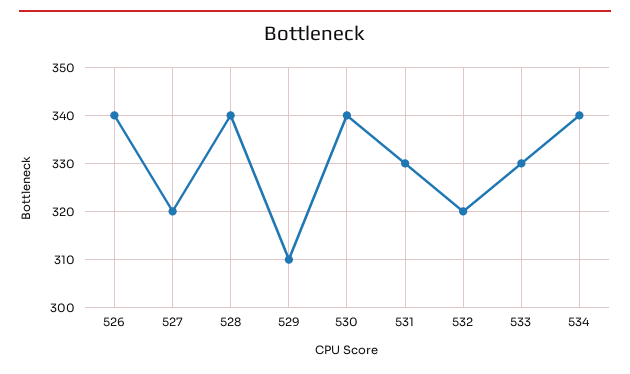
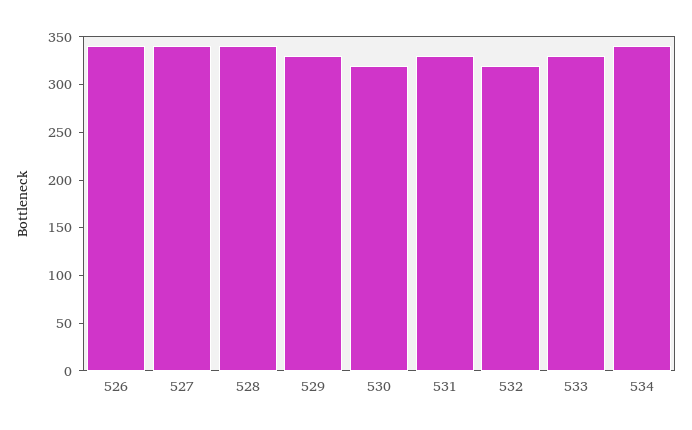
  {
    "526": 340,
-   "527": 320,
+   "527": 340,
    "528": 340,
-   "529": 310,
+   "529": 330,
-   "530": 340,
+   "530": 320,
    "531": 330,
    "532": 320,
    "533": 330,
    "534": 340
  }

